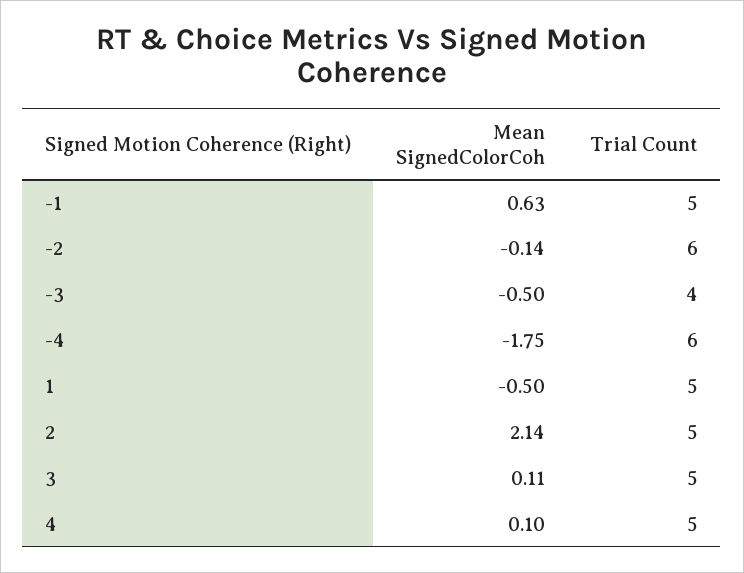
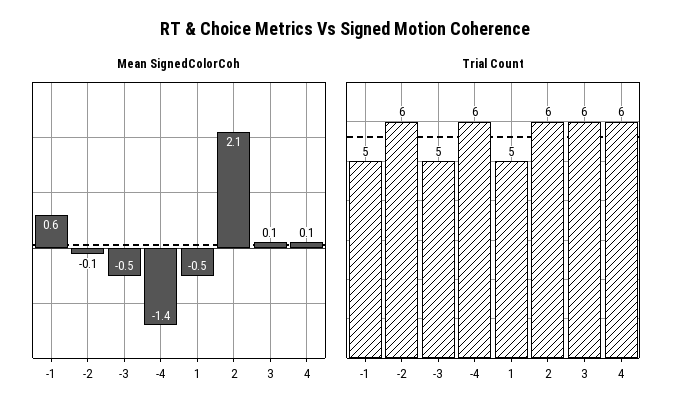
  {
    "Mean SignedColorCoh": {
      "-1": 0.63,
      "-2": -0.14,
      "-3": -0.5,
-     "-4": -1.75,
+     "-4": -1.4,
      "1": -0.5,
      "2": 2.14,
      "3": 0.11,
      "4": 0.1
    },
    "Trial Count": {
      "-1": 5,
      "-2": 6,
-     "-3": 4,
+     "-3": 5,
      "-4": 6,
      "1": 5,
-     "2": 5,
+     "2": 6,
-     "3": 5,
+     "3": 6,
-     "4": 5
+     "4": 6
    }
  }

